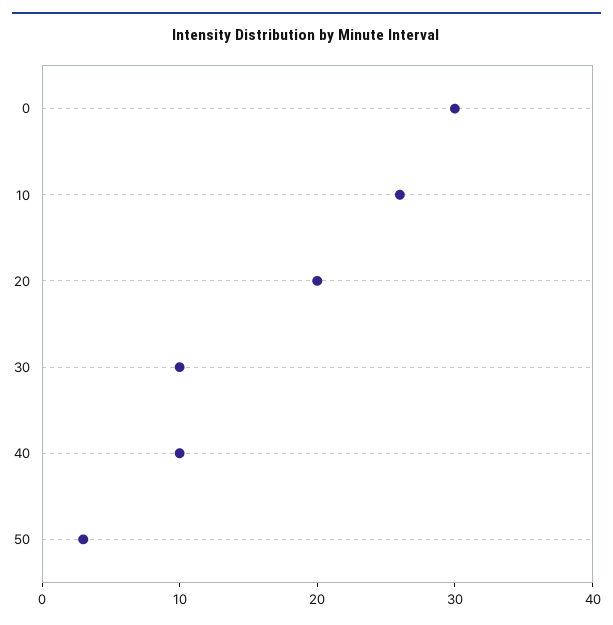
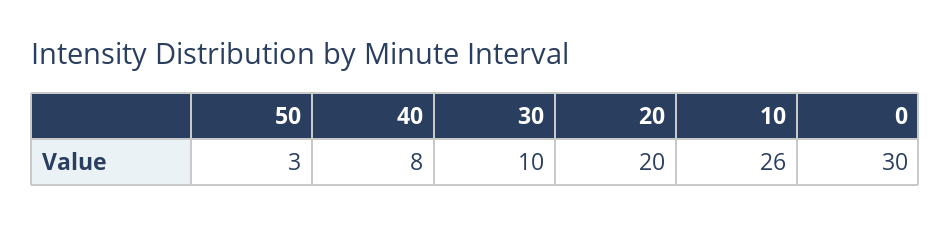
  {
    "0": 30,
    "10": 26,
    "20": 20,
    "30": 10,
-   "40": 10,
+   "40": 8,
    "50": 3
  }

